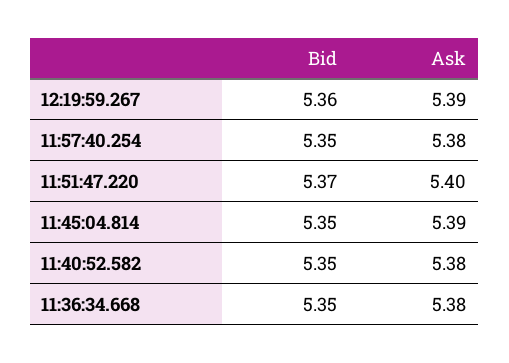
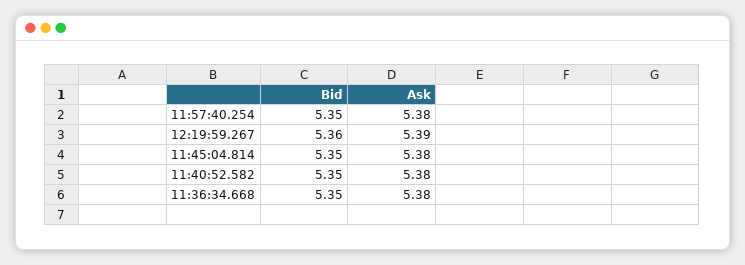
  {
    "Bid": {
      "12:19:59.267": 5.36,
      "11:57:40.254": 5.35,
-     "11:51:47.220": 5.37,
      "11:45:04.814": 5.35,
      "11:40:52.582": 5.35,
      "11:36:34.668": 5.35
    },
    "Ask": {
      "12:19:59.267": 5.39,
      "11:57:40.254": 5.38,
-     "11:51:47.220": 5.4,
-     "11:45:04.814": 5.39,
+     "11:45:04.814": 5.38,
      "11:40:52.582": 5.38,
      "11:36:34.668": 5.38
    }
  }

